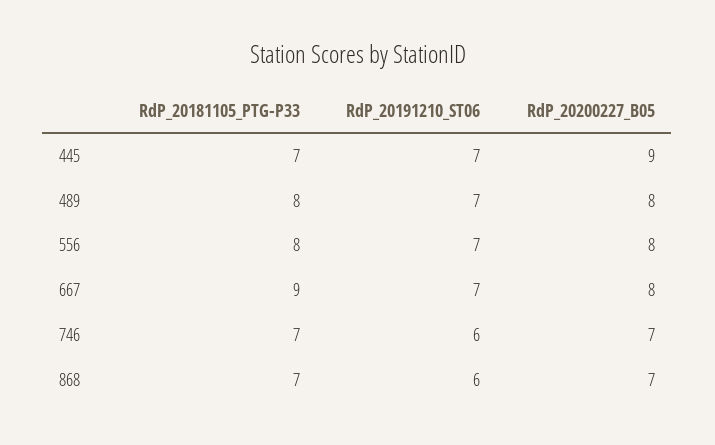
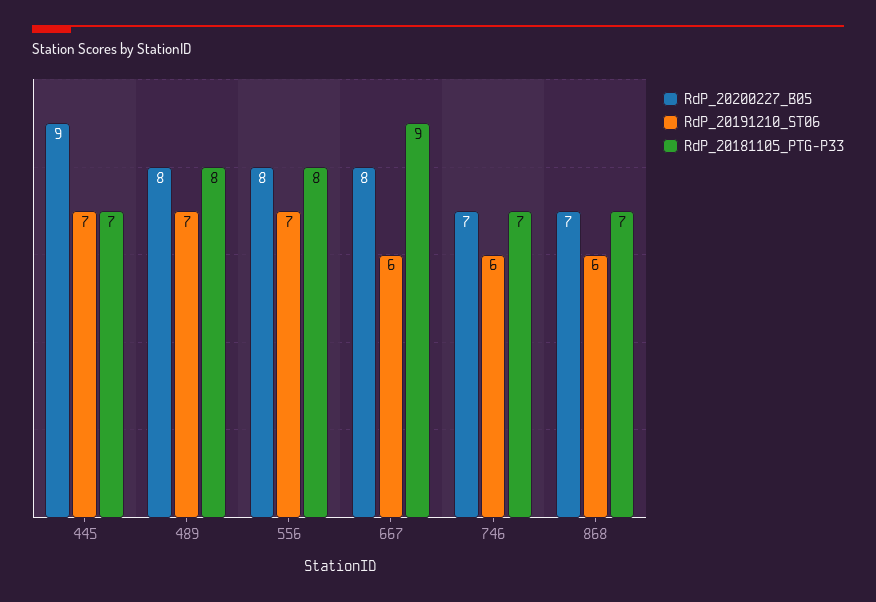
  {
    "RdP_20181105_PTG-P33": {
      "445": 7,
      "489": 8,
      "556": 8,
      "667": 9,
      "746": 7,
      "868": 7
    },
    "RdP_20191210_ST06": {
      "445": 7,
      "489": 7,
      "556": 7,
-     "667": 7,
+     "667": 6,
      "746": 6,
      "868": 6
    },
    "RdP_20200227_B05": {
      "445": 9,
      "489": 8,
      "556": 8,
      "667": 8,
      "746": 7,
      "868": 7
    }
  }

